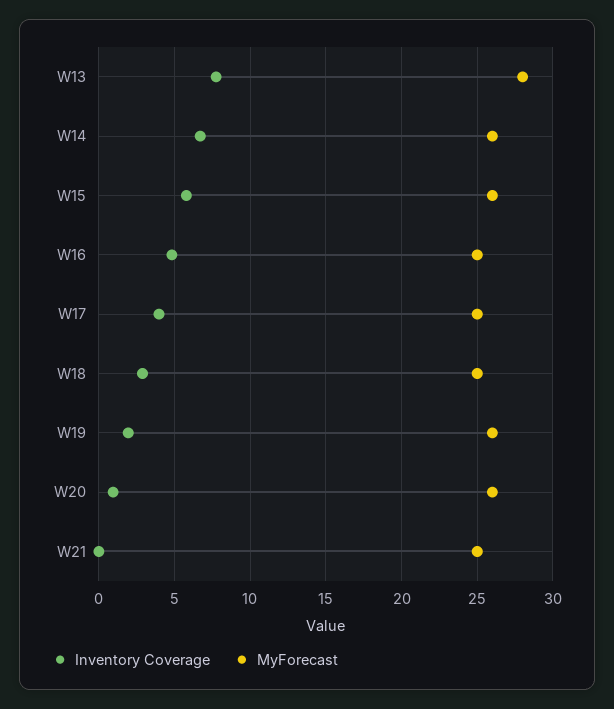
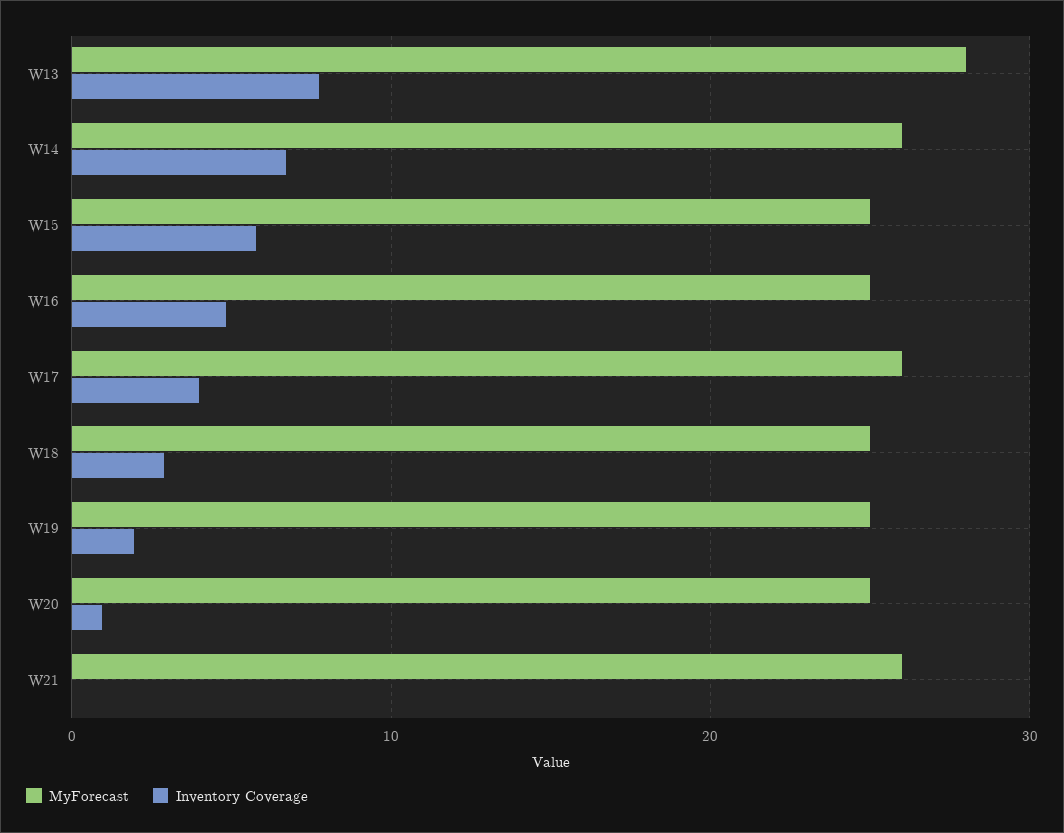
  {
    "Inventory Coverage": {
      "W13": 8,
      "W14": 6.5,
      "W15": 6,
      "W16": 5,
      "W17": 4,
      "W18": 3,
      "W19": 2,
      "W20": 1,
      "W21": 0
    },
    "MyForecast": {
      "W13": 28,
      "W14": 26,
-     "W15": 26,
+     "W15": 25,
      "W16": 25,
-     "W17": 25,
+     "W17": 26,
      "W18": 25,
-     "W19": 26,
+     "W19": 25,
-     "W20": 26,
+     "W20": 25,
-     "W21": 25
+     "W21": 26
    }
  }

